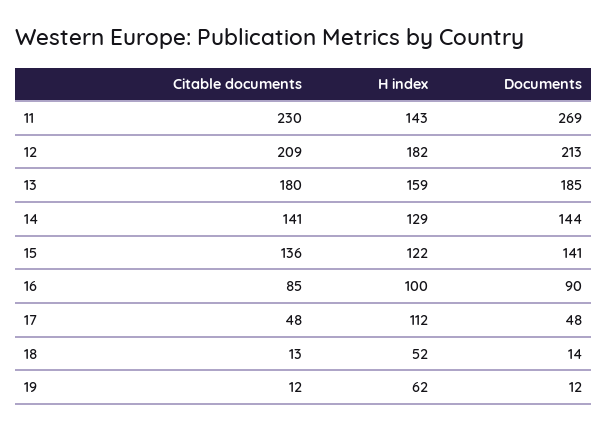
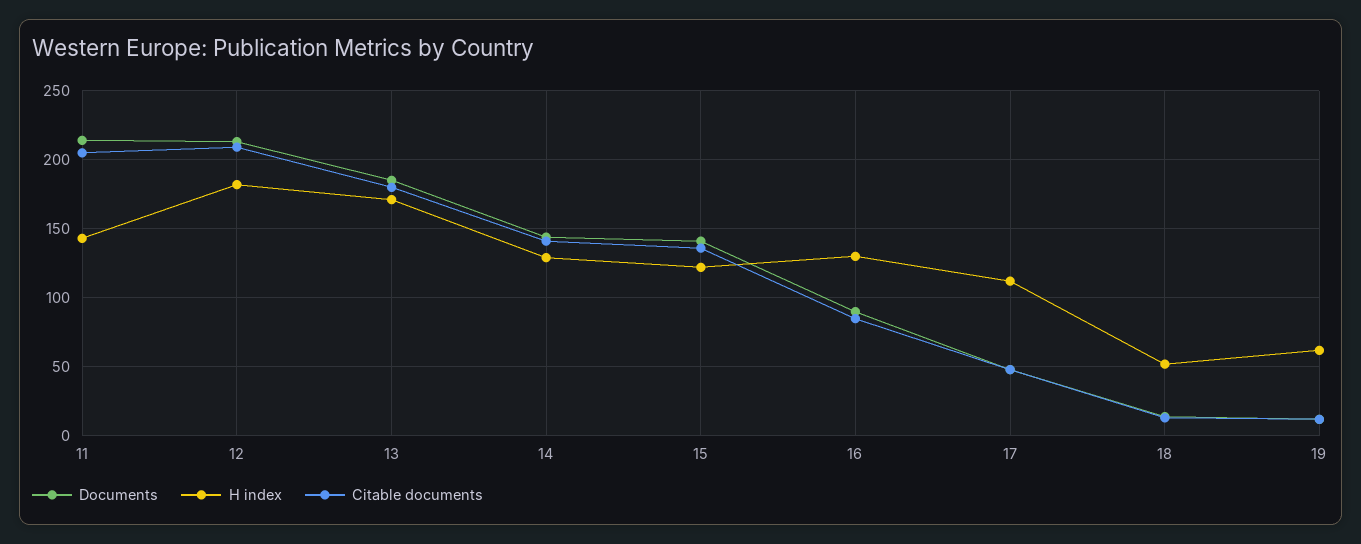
  {
    "Citable documents": {
-     "11": 230,
+     "11": 205,
      "12": 209,
      "13": 180,
      "14": 141,
      "15": 136,
      "16": 85,
      "17": 48,
      "18": 13,
      "19": 12
    },
    "H index": {
      "11": 143,
      "12": 182,
-     "13": 159,
+     "13": 170,
      "14": 129,
      "15": 122,
-     "16": 100,
+     "16": 130,
      "17": 112,
      "18": 52,
      "19": 62
    },
    "Documents": {
-     "11": 269,
+     "11": 215,
      "12": 213,
      "13": 185,
      "14": 144,
      "15": 141,
      "16": 90,
      "17": 48,
      "18": 14,
      "19": 12
    }
  }

